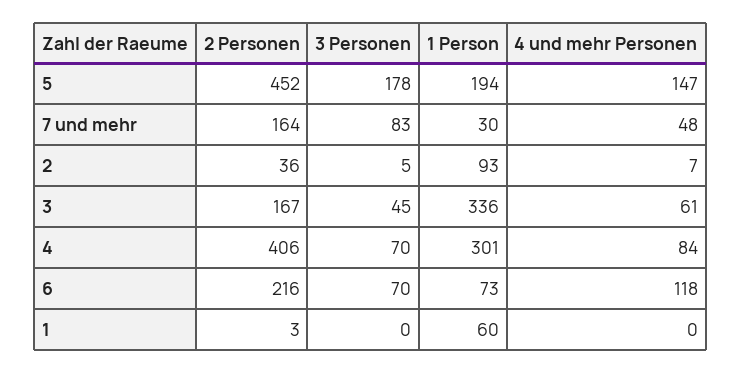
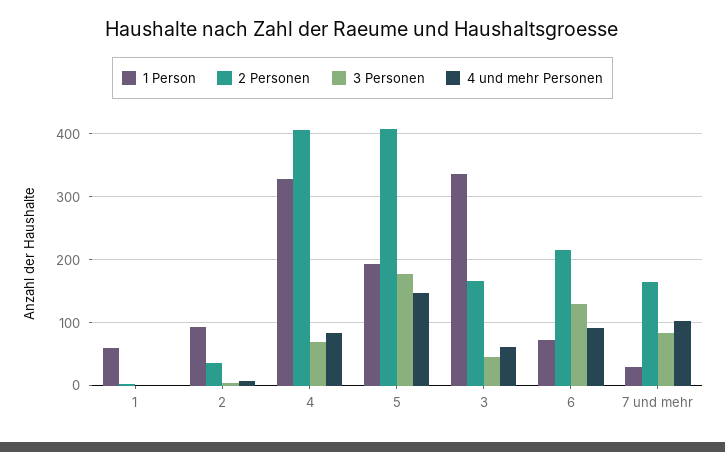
  {
    "2 Personen": {
-     "5": 452,
+     "5": 410,
      "7 und mehr": 164,
      "2": 36,
      "3": 167,
      "4": 406,
      "6": 216,
      "1": 3
    },
    "3 Personen": {
      "5": 178,
      "7 und mehr": 83,
      "2": 5,
      "3": 45,
      "4": 70,
-     "6": 70,
+     "6": 130,
      "1": 0
    },
    "1 Person": {
      "5": 194,
      "7 und mehr": 30,
      "2": 93,
      "3": 336,
-     "4": 301,
+     "4": 330,
      "6": 73,
      "1": 60
    },
    "4 und mehr Personen": {
      "5": 147,
-     "7 und mehr": 48,
+     "7 und mehr": 100,
      "2": 7,
      "3": 61,
      "4": 84,
-     "6": 118,
+     "6": 90,
      "1": 0
    }
  }

